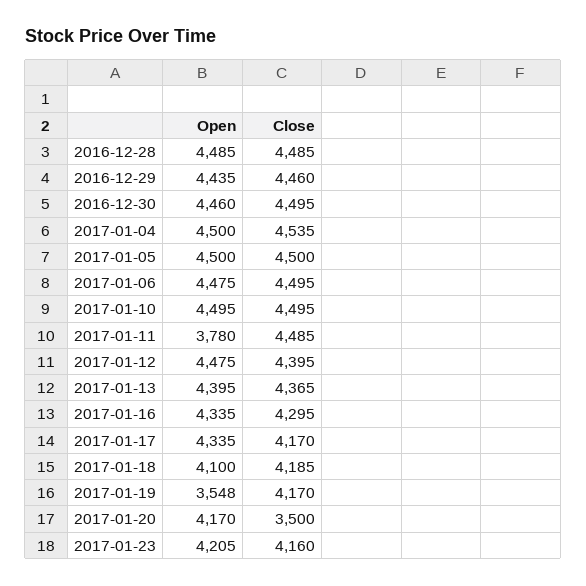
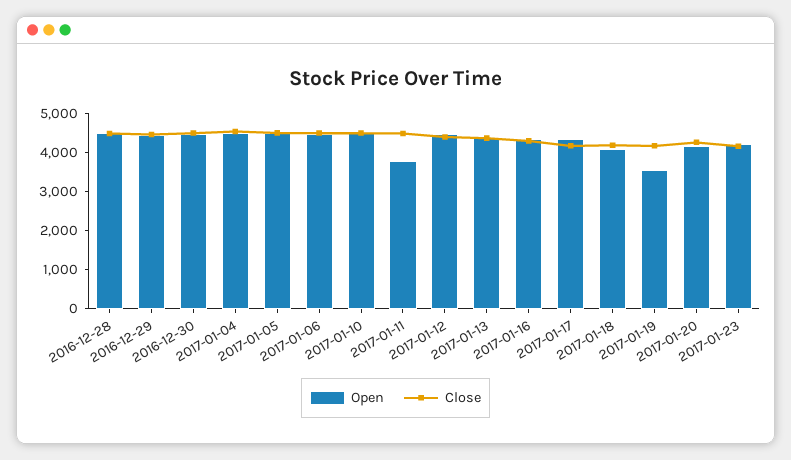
  {
    "Open": {
      "2016-12-28": 4485,
      "2016-12-29": 4435,
      "2016-12-30": 4460,
      "2017-01-04": 4500,
      "2017-01-05": 4500,
      "2017-01-06": 4475,
      "2017-01-10": 4495,
      "2017-01-11": 3780,
      "2017-01-12": 4475,
      "2017-01-13": 4395,
      "2017-01-16": 4335,
      "2017-01-17": 4335,
      "2017-01-18": 4100,
      "2017-01-19": 3548,
      "2017-01-20": 4170,
      "2017-01-23": 4205
    },
    "Close": {
      "2016-12-28": 4485,
      "2016-12-29": 4460,
      "2016-12-30": 4495,
      "2017-01-04": 4535,
      "2017-01-05": 4500,
      "2017-01-06": 4495,
      "2017-01-10": 4495,
      "2017-01-11": 4485,
      "2017-01-12": 4395,
      "2017-01-13": 4365,
      "2017-01-16": 4295,
      "2017-01-17": 4170,
      "2017-01-18": 4185,
      "2017-01-19": 4170,
-     "2017-01-20": 3500,
+     "2017-01-20": 4250,
      "2017-01-23": 4160
    }
  }

